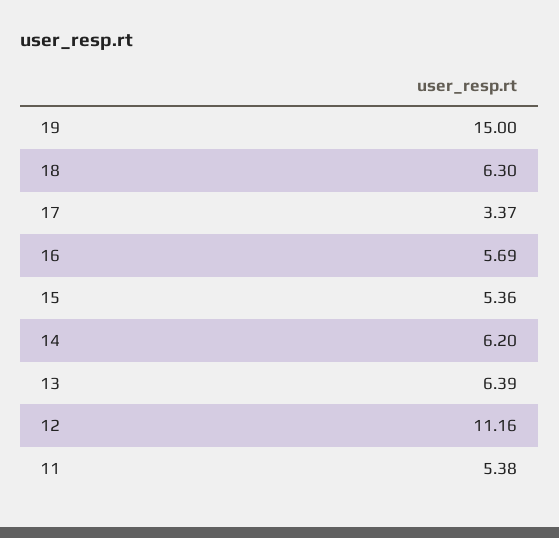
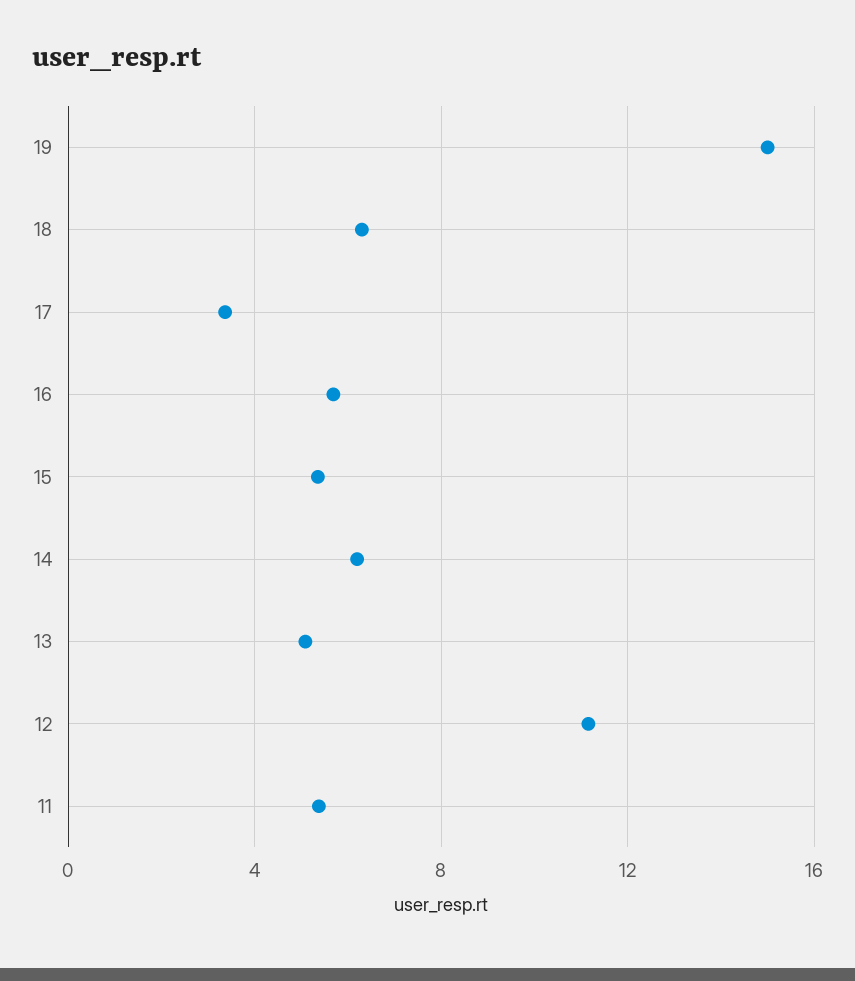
  {
    "19": 15,
    "18": 6.3,
    "17": 3.37,
    "16": 5.69,
    "15": 5.36,
    "14": 6.2,
-   "13": 6.39,
+   "13": 5,
    "12": 11.16,
    "11": 5.38
  }

